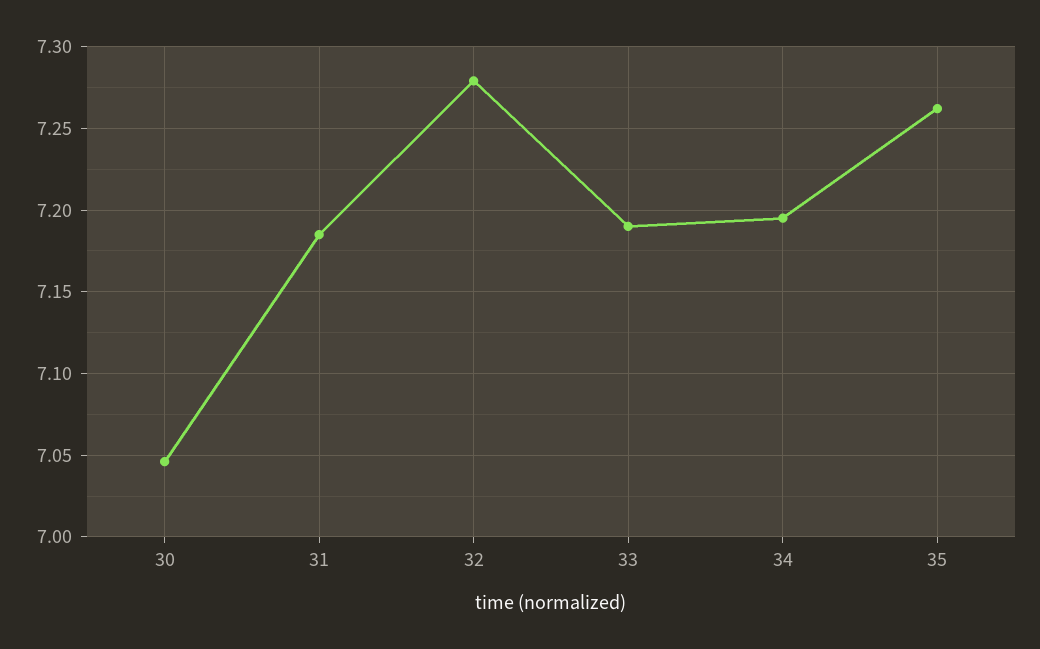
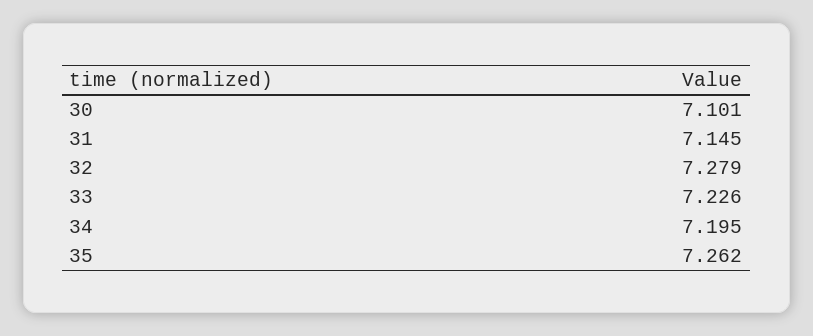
  {
-   "30": 7.045,
+   "30": 7.101,
-   "31": 7.185,
+   "31": 7.145,
    "32": 7.279,
-   "33": 7.19,
+   "33": 7.226,
    "34": 7.195,
    "35": 7.262
  }

